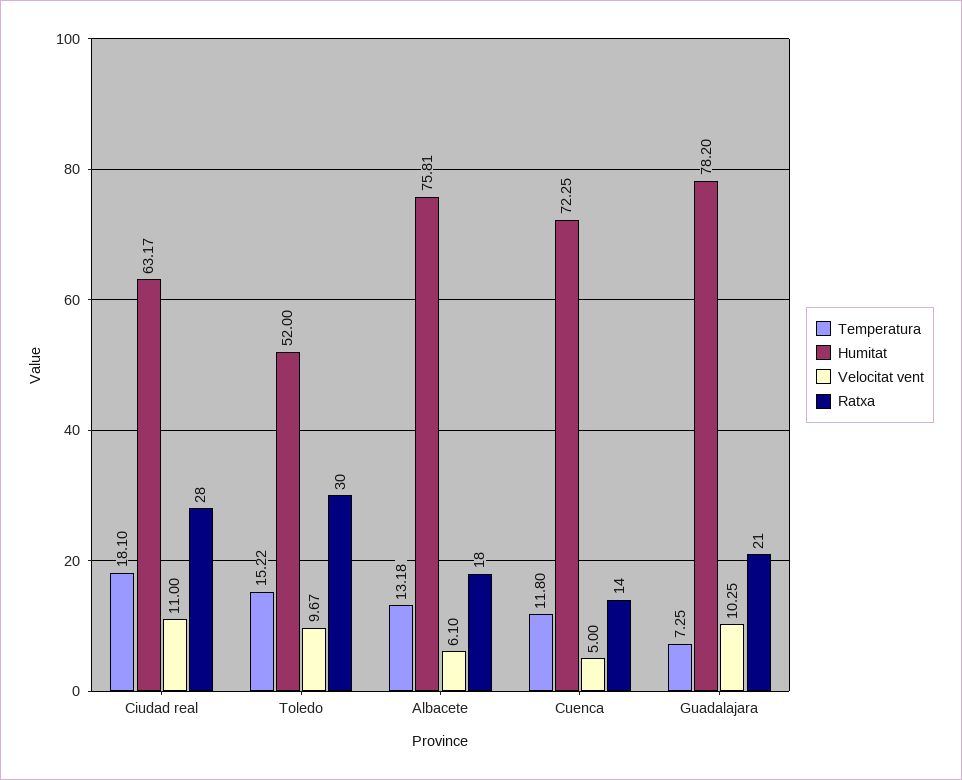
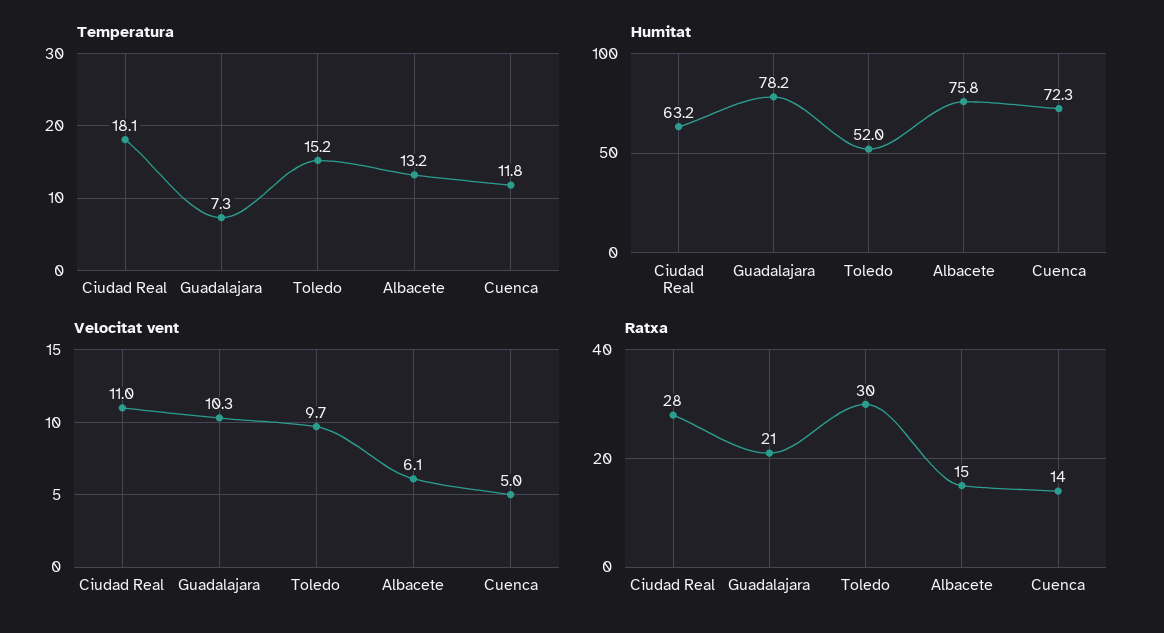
  {
    "Temperatura": {
      "Ciudad real": 18.1,
      "Toledo": 15.22,
      "Albacete": 13.18,
      "Cuenca": 11.8,
      "Guadalajara": 7.25
    },
    "Humitat": {
      "Ciudad real": 63.17,
      "Toledo": 52,
      "Albacete": 75.81,
      "Cuenca": 72.25,
      "Guadalajara": 78.2
    },
    "Velocitat vent": {
      "Ciudad real": 11,
      "Toledo": 9.67,
      "Albacete": 6.1,
      "Cuenca": 5,
      "Guadalajara": 10.25
    },
    "Ratxa": {
      "Ciudad real": 28,
      "Toledo": 30,
-     "Albacete": 18,
+     "Albacete": 15,
      "Cuenca": 14,
      "Guadalajara": 21
    }
  }

